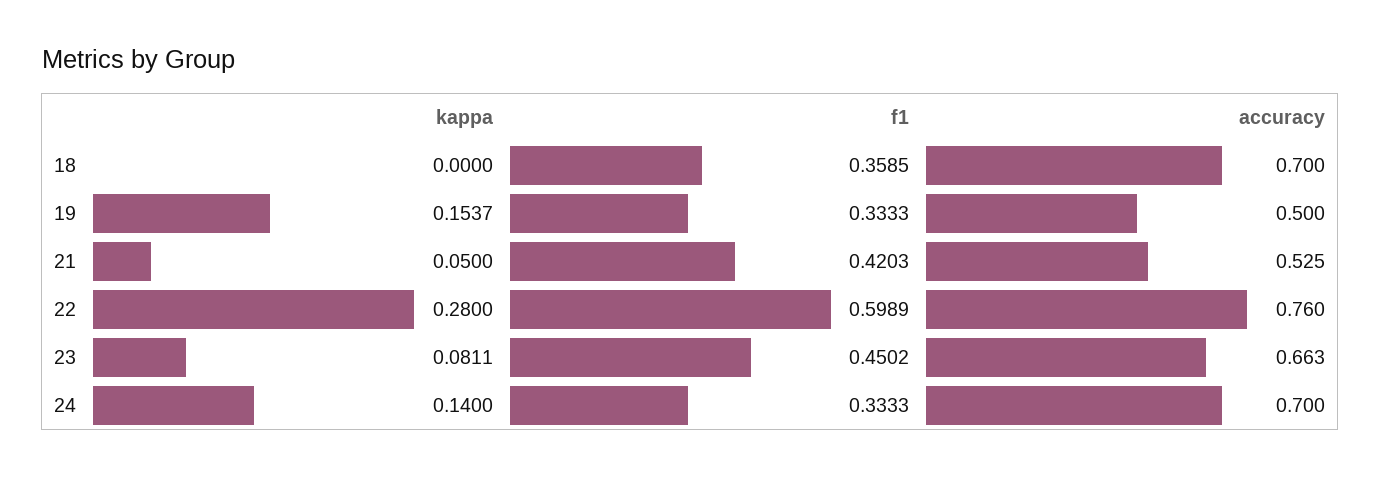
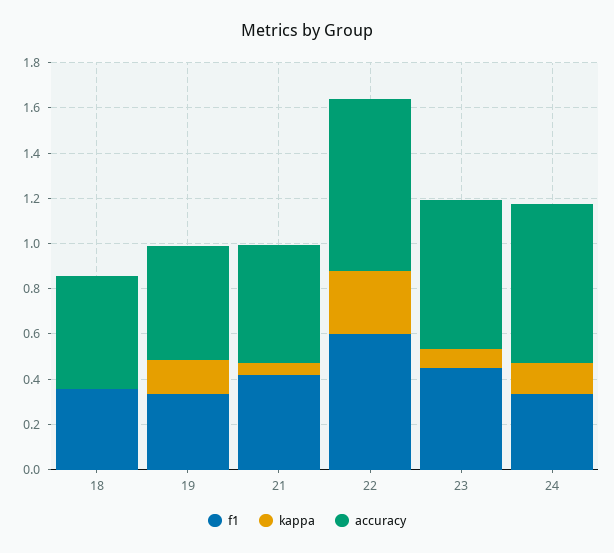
  {
    "kappa": {
      "18": 0,
      "19": 0.1537,
      "21": 0.05,
      "22": 0.28,
      "23": 0.0811,
      "24": 0.14
    },
    "f1": {
      "18": 0.3585,
      "19": 0.3333,
      "21": 0.4203,
      "22": 0.5989,
      "23": 0.4502,
      "24": 0.3333
    },
    "accuracy": {
-     "18": 0.7,
+     "18": 0.5,
      "19": 0.5,
      "21": 0.525,
      "22": 0.76,
      "23": 0.663,
      "24": 0.7
    }
  }

